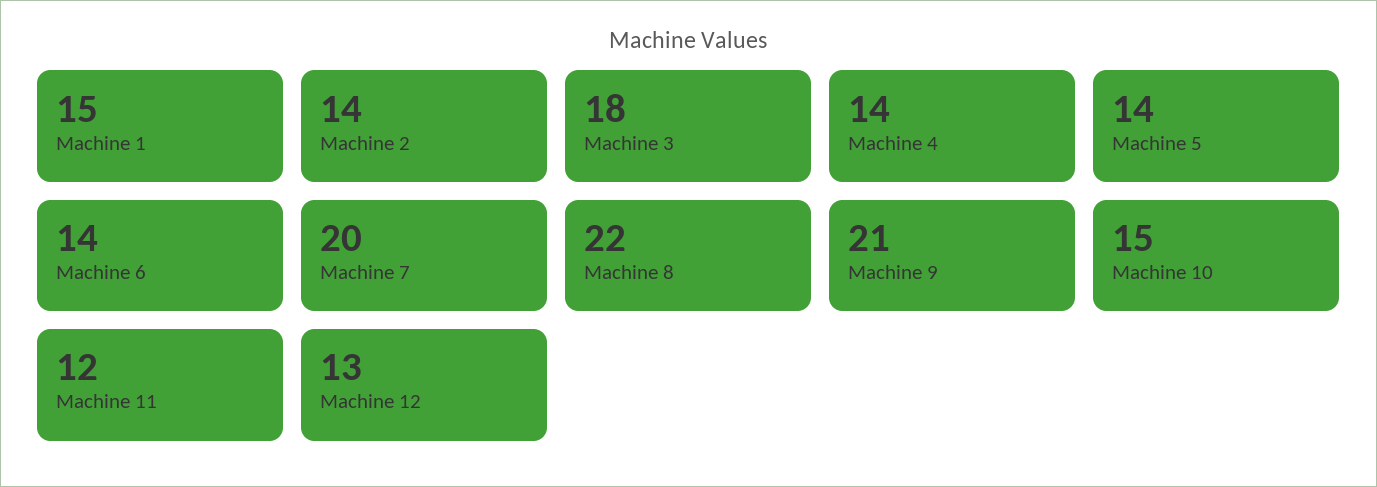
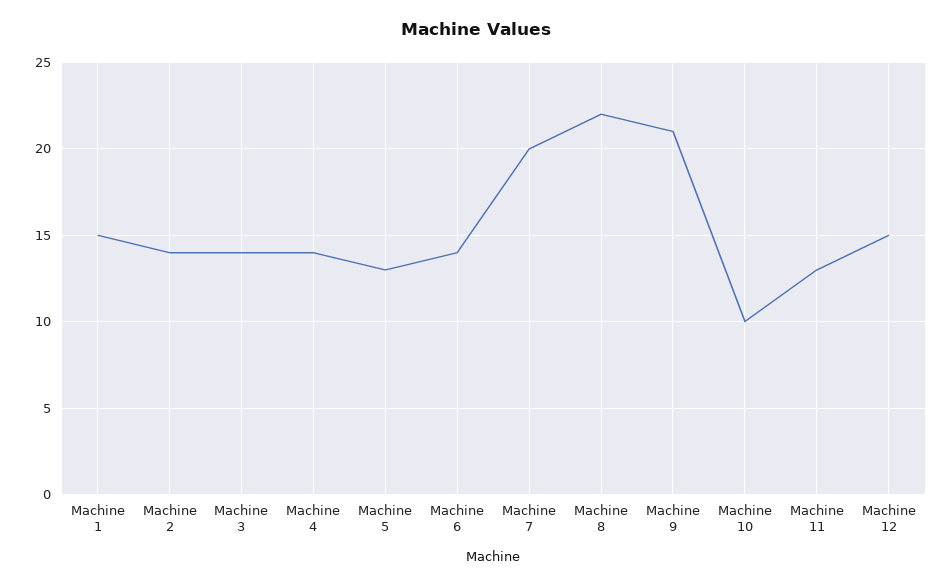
  {
    "Machine 1": 15,
    "Machine 2": 14,
-   "Machine 3": 18,
+   "Machine 3": 14,
    "Machine 4": 14,
-   "Machine 5": 14,
+   "Machine 5": 13,
    "Machine 6": 14,
    "Machine 7": 20,
    "Machine 8": 22,
    "Machine 9": 21,
-   "Machine 10": 15,
+   "Machine 10": 10,
-   "Machine 11": 12,
+   "Machine 11": 13,
-   "Machine 12": 13
+   "Machine 12": 15
  }

